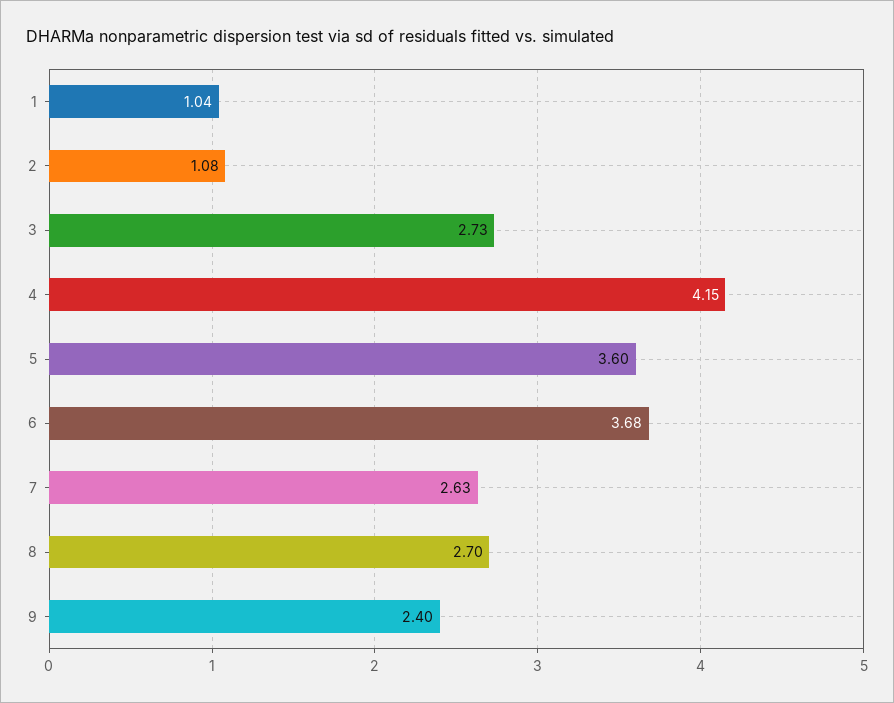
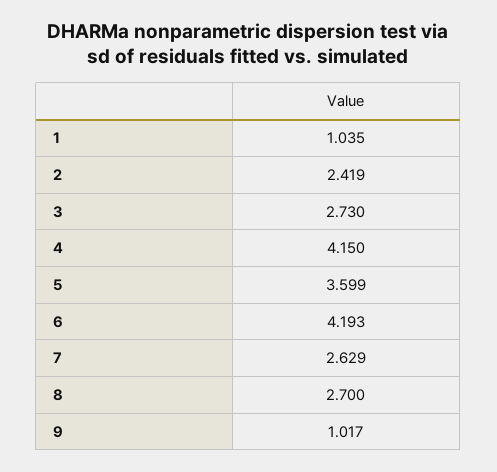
  {
    "1": 1.035,
-   "2": 1.08,
+   "2": 2.419,
    "3": 2.73,
    "4": 4.15,
    "5": 3.599,
-   "6": 3.68,
+   "6": 4.193,
    "7": 2.629,
    "8": 2.7,
-   "9": 2.4
+   "9": 1.017
  }

